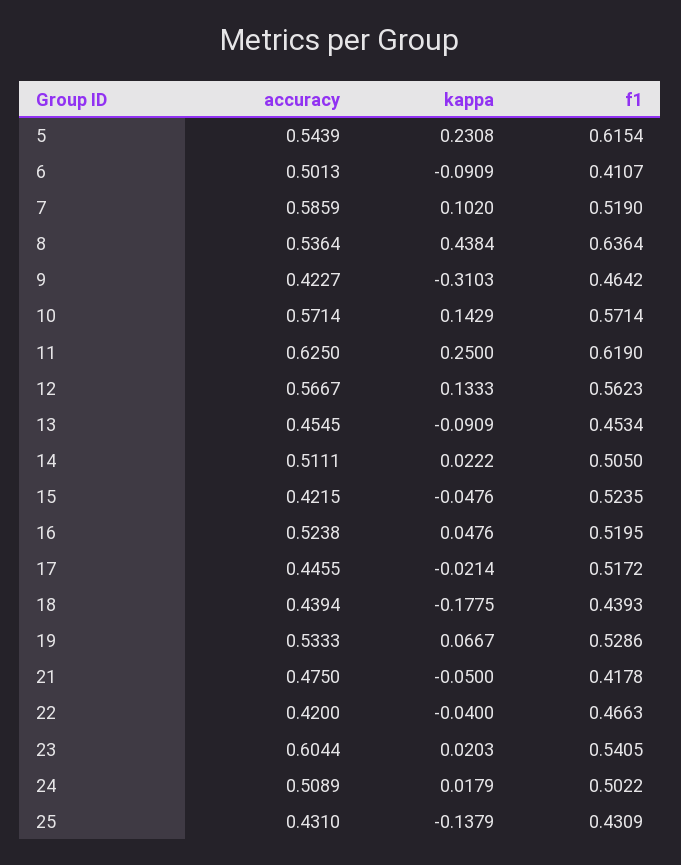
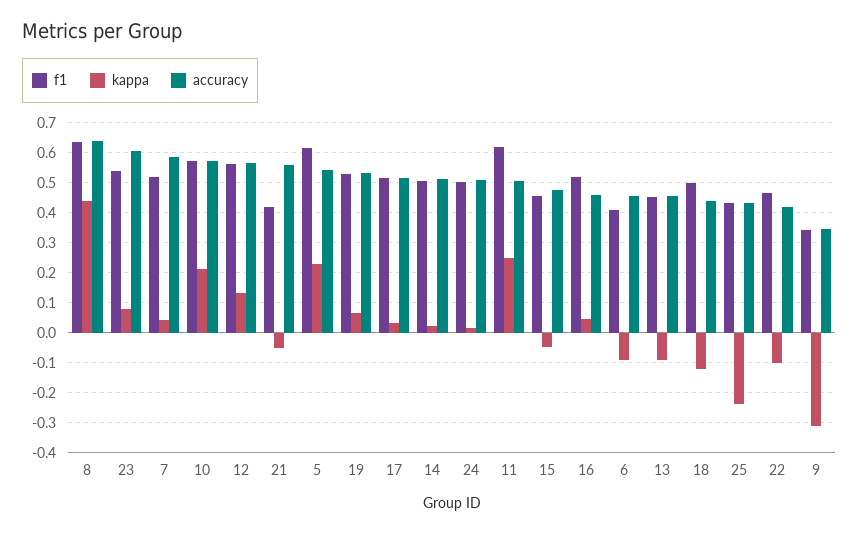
  {
    "accuracy": {
      "5": 0.5439,
-     "6": 0.5013,
+     "6": 0.46,
      "7": 0.5859,
-     "8": 0.5364,
+     "8": 0.64,
-     "9": 0.4227,
+     "9": 0.34,
      "10": 0.5714,
-     "11": 0.625,
+     "11": 0.5,
      "12": 0.5667,
      "13": 0.4545,
      "14": 0.5111,
-     "15": 0.4215,
+     "15": 0.48,
-     "16": 0.5238,
+     "16": 0.46,
-     "17": 0.4455,
+     "17": 0.52,
      "18": 0.4394,
      "19": 0.5333,
-     "21": 0.475,
+     "21": 0.56,
      "22": 0.42,
      "23": 0.6044,
      "24": 0.5089,
      "25": 0.431
    },
    "kappa": {
      "5": 0.2308,
      "6": -0.0909,
-     "7": 0.102,
+     "7": 0.04,
      "8": 0.4384,
      "9": -0.3103,
-     "10": 0.1429,
+     "10": 0.22,
      "11": 0.25,
      "12": 0.1333,
      "13": -0.0909,
      "14": 0.0222,
      "15": -0.0476,
      "16": 0.0476,
-     "17": -0.0214,
+     "17": 0.04,
-     "18": -0.1775,
+     "18": -0.12,
      "19": 0.0667,
      "21": -0.05,
-     "22": -0.04,
+     "22": -0.1,
-     "23": 0.0203,
+     "23": 0.08,
      "24": 0.0179,
-     "25": -0.1379
+     "25": -0.24
    },
    "f1": {
      "5": 0.6154,
      "6": 0.4107,
      "7": 0.519,
      "8": 0.6364,
-     "9": 0.4642,
+     "9": 0.34,
      "10": 0.5714,
      "11": 0.619,
      "12": 0.5623,
      "13": 0.4534,
      "14": 0.505,
-     "15": 0.5235,
+     "15": 0.46,
      "16": 0.5195,
      "17": 0.5172,
-     "18": 0.4393,
+     "18": 0.5,
      "19": 0.5286,
      "21": 0.4178,
      "22": 0.4663,
      "23": 0.5405,
      "24": 0.5022,
      "25": 0.4309
    }
  }

